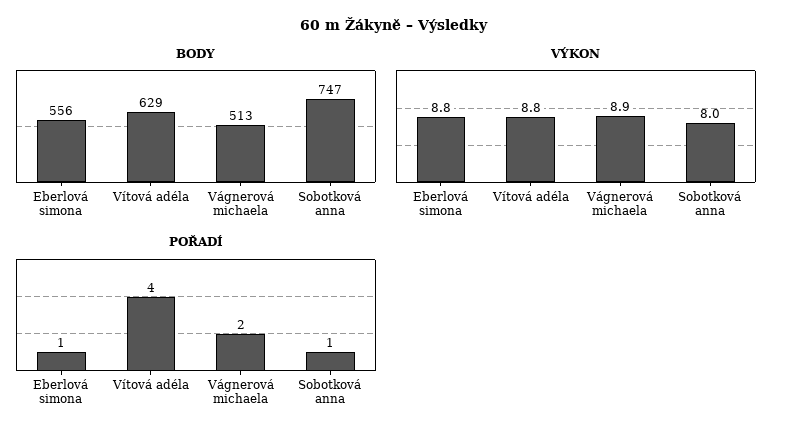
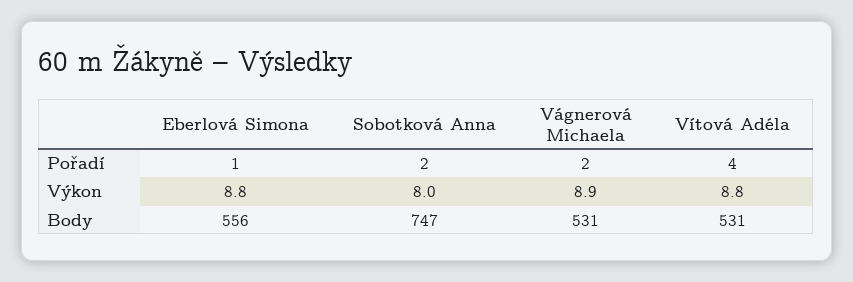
  {
    "BODY": {
      "Eberlová simona": 556,
-     "Vítová adéla": 629,
+     "Vítová adéla": 531,
-     "Vágnerová michaela": 513,
+     "Vágnerová michaela": 531,
      "Sobotková anna": 747
    },
    "VÝKON": {
      "Eberlová simona": 8.8,
      "Vítová adéla": 8.8,
      "Vágnerová michaela": 8.9,
      "Sobotková anna": 8
    },
    "POŘADÍ": {
      "Eberlová simona": 1,
      "Vítová adéla": 4,
      "Vágnerová michaela": 2,
-     "Sobotková anna": 1
+     "Sobotková anna": 2
    }
  }

